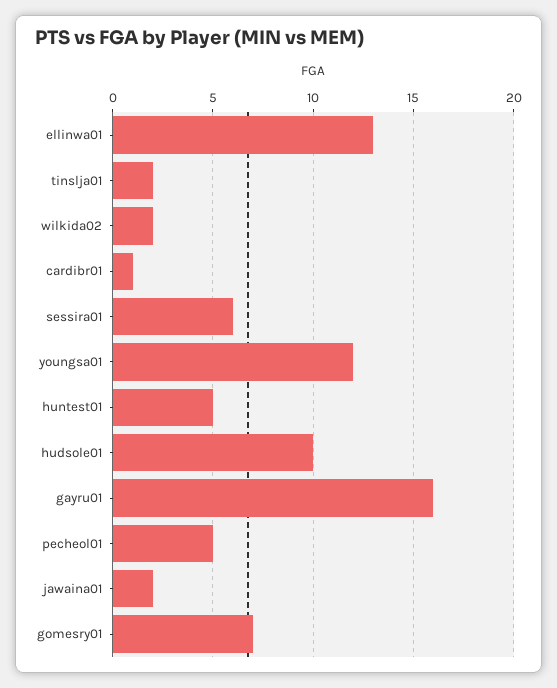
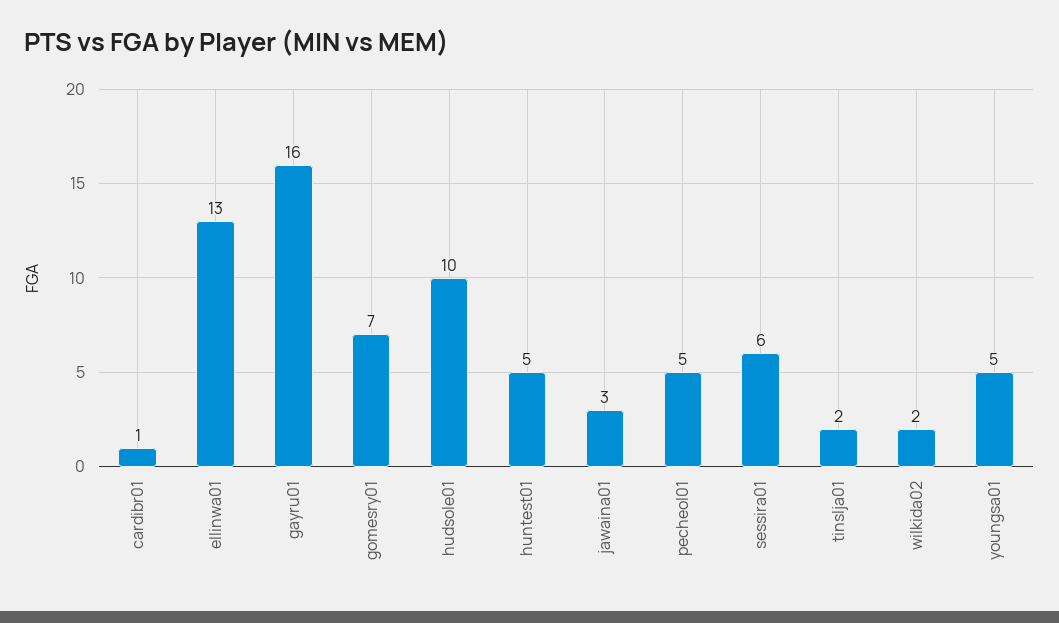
  {
    "ellinwa01": 13,
    "tinslja01": 2,
    "wilkida02": 2,
    "cardibr01": 1,
    "sessira01": 6,
-   "youngsa01": 12,
+   "youngsa01": 5,
    "huntest01": 5,
    "hudsole01": 10,
    "gayru01": 16,
    "pecheol01": 5,
-   "jawaina01": 2,
+   "jawaina01": 3,
    "gomesry01": 7
  }

